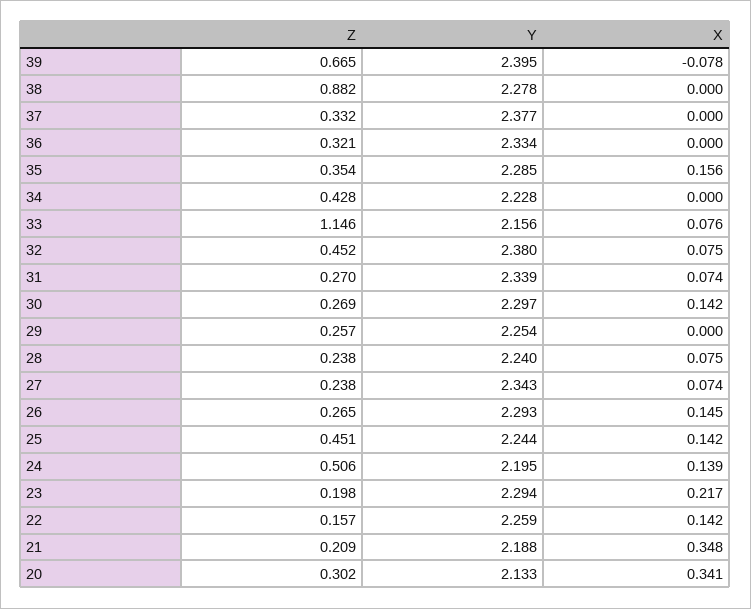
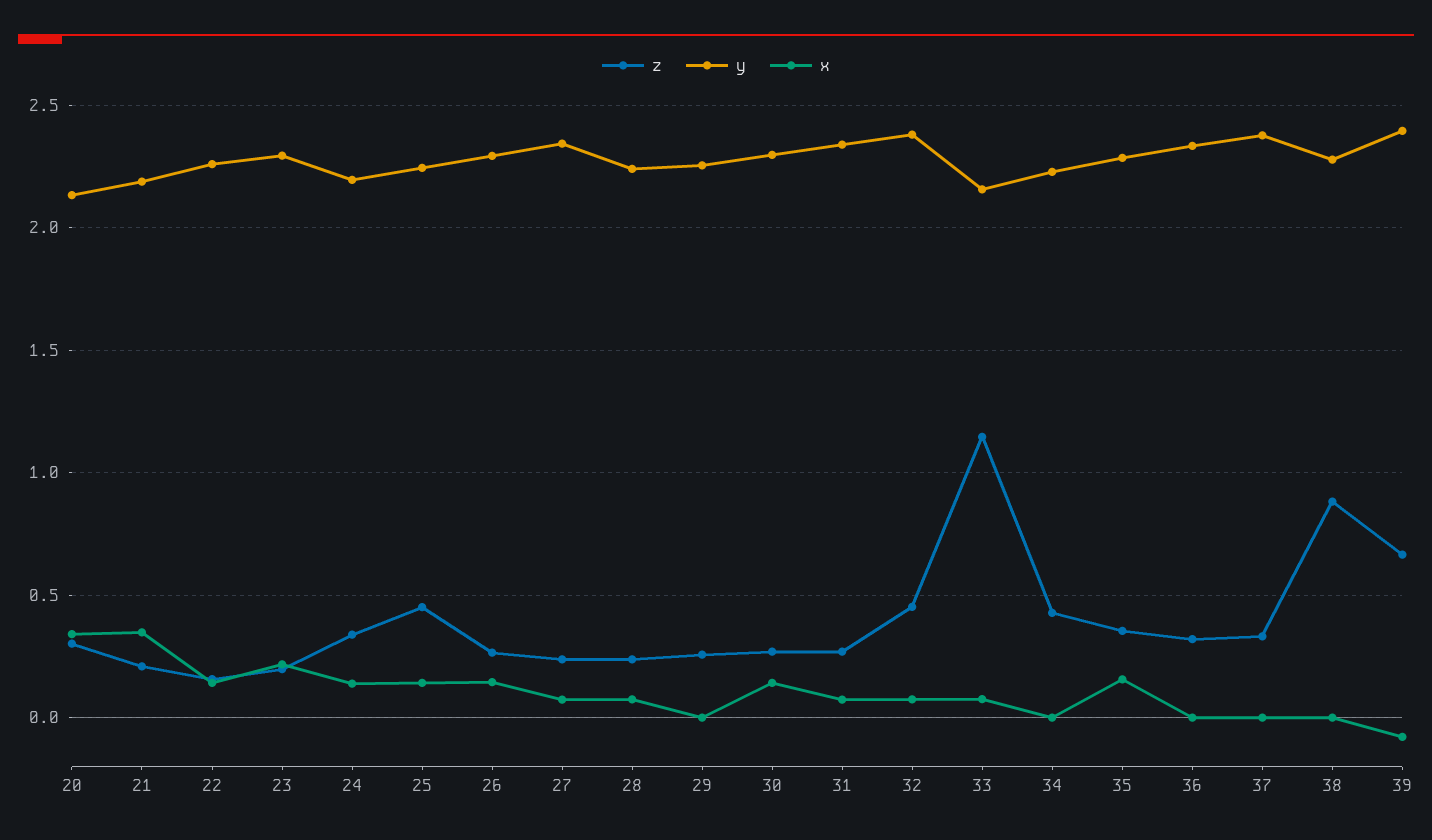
  {
    "Z": {
      "39": 0.665,
      "38": 0.882,
      "37": 0.332,
      "36": 0.321,
      "35": 0.354,
      "34": 0.428,
      "33": 1.146,
      "32": 0.452,
      "31": 0.27,
      "30": 0.269,
      "29": 0.257,
      "28": 0.238,
      "27": 0.238,
      "26": 0.265,
      "25": 0.451,
-     "24": 0.506,
+     "24": 0.35,
      "23": 0.198,
      "22": 0.157,
      "21": 0.209,
      "20": 0.302
    },
    "Y": {
      "39": 2.395,
      "38": 2.278,
      "37": 2.377,
      "36": 2.334,
      "35": 2.285,
      "34": 2.228,
      "33": 2.156,
      "32": 2.38,
      "31": 2.339,
      "30": 2.297,
      "29": 2.254,
      "28": 2.24,
      "27": 2.343,
      "26": 2.293,
      "25": 2.244,
      "24": 2.195,
      "23": 2.294,
      "22": 2.259,
      "21": 2.188,
      "20": 2.133
    },
    "X": {
      "39": -0.078,
      "38": 0,
      "37": 0,
      "36": 0,
      "35": 0.156,
      "34": 0,
      "33": 0.076,
      "32": 0.075,
      "31": 0.074,
      "30": 0.142,
      "29": 0,
      "28": 0.075,
      "27": 0.074,
      "26": 0.145,
      "25": 0.142,
      "24": 0.139,
      "23": 0.217,
      "22": 0.142,
      "21": 0.348,
      "20": 0.341
    }
  }

